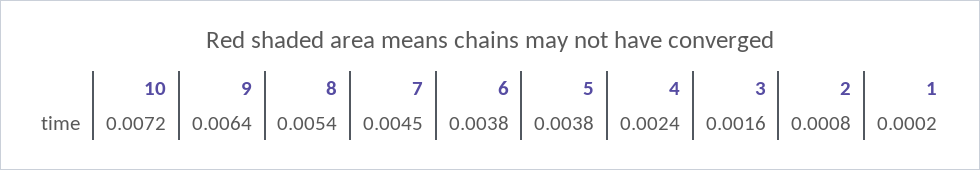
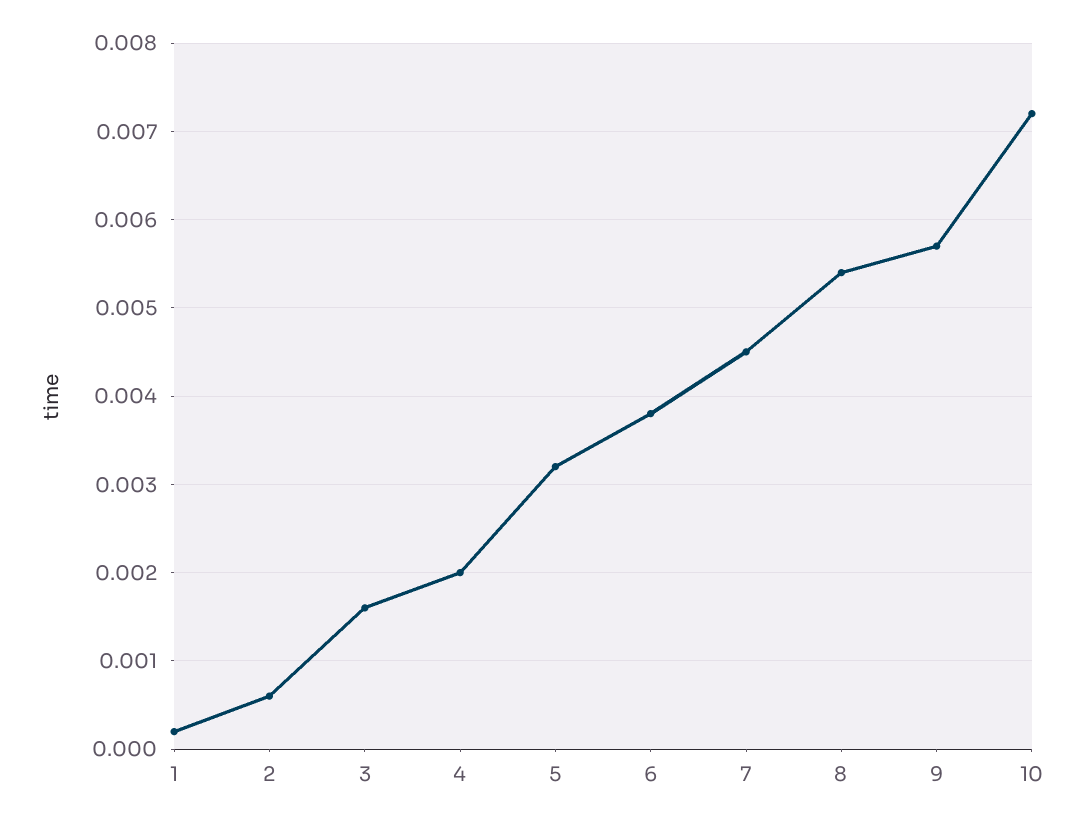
  {
    "10": 0.0072,
-   "9": 0.0064,
+   "9": 0.0057,
    "8": 0.0054,
    "7": 0.0045,
    "6": 0.0038,
-   "5": 0.0038,
+   "5": 0.0032,
-   "4": 0.0024,
+   "4": 0.002,
    "3": 0.0016,
-   "2": 0.0008,
+   "2": 0.0006,
    "1": 0.0002
  }

